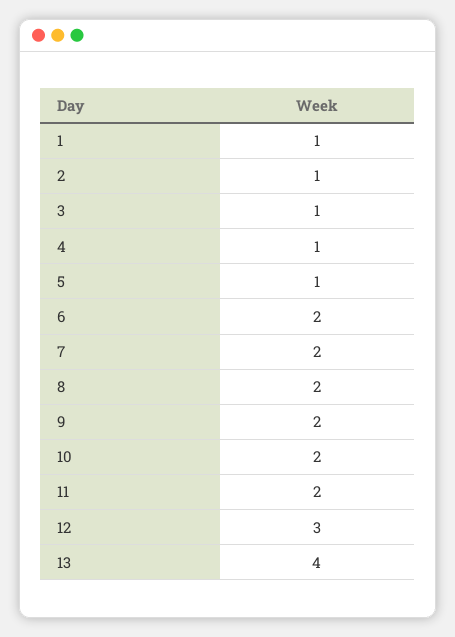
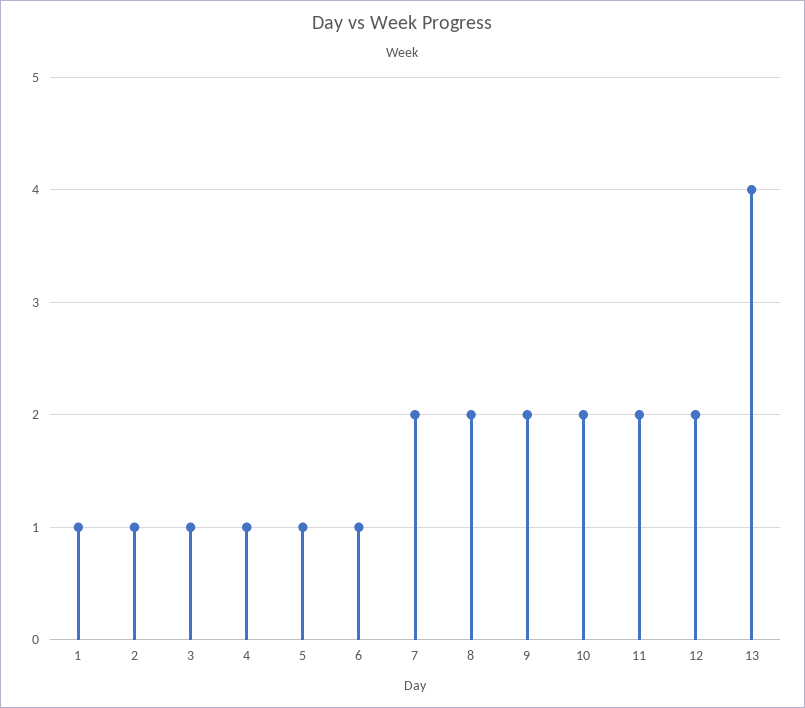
  {
    "1": 1,
    "2": 1,
    "3": 1,
    "4": 1,
    "5": 1,
-   "6": 2,
+   "6": 1,
    "7": 2,
    "8": 2,
    "9": 2,
    "10": 2,
    "11": 2,
-   "12": 3,
+   "12": 2,
    "13": 4
  }

